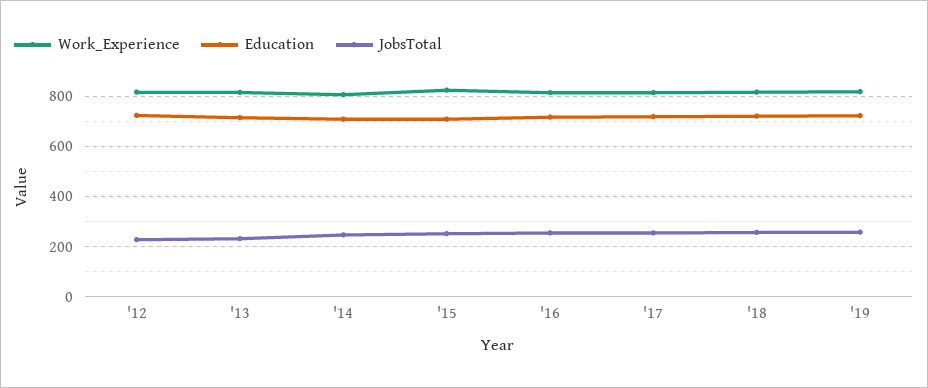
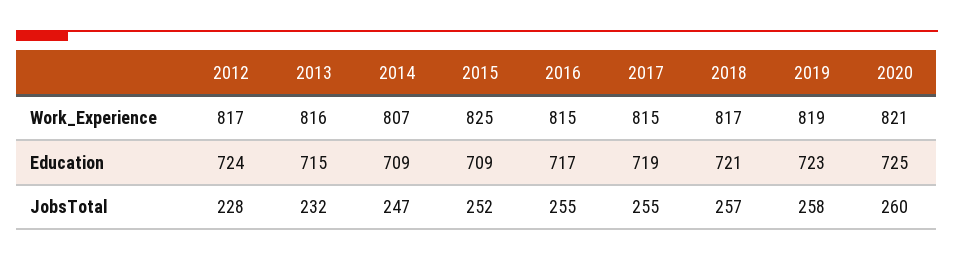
  {
    "Work_Experience": {
      "'12": 817,
      "'13": 816,
      "'14": 807,
      "'15": 825,
      "'16": 815,
      "'17": 815,
      "'18": 817,
-     "'19": 819
+     "'19": 819,
+     "2020": 821
    },
    "Education": {
      "'12": 724,
      "'13": 715,
      "'14": 709,
      "'15": 709,
      "'16": 717,
      "'17": 719,
      "'18": 721,
-     "'19": 723
+     "'19": 723,
+     "2020": 725
    },
    "JobsTotal": {
      "'12": 228,
      "'13": 232,
      "'14": 247,
      "'15": 252,
      "'16": 255,
      "'17": 255,
      "'18": 257,
-     "'19": 258
+     "'19": 258,
+     "2020": 260
    }
  }

